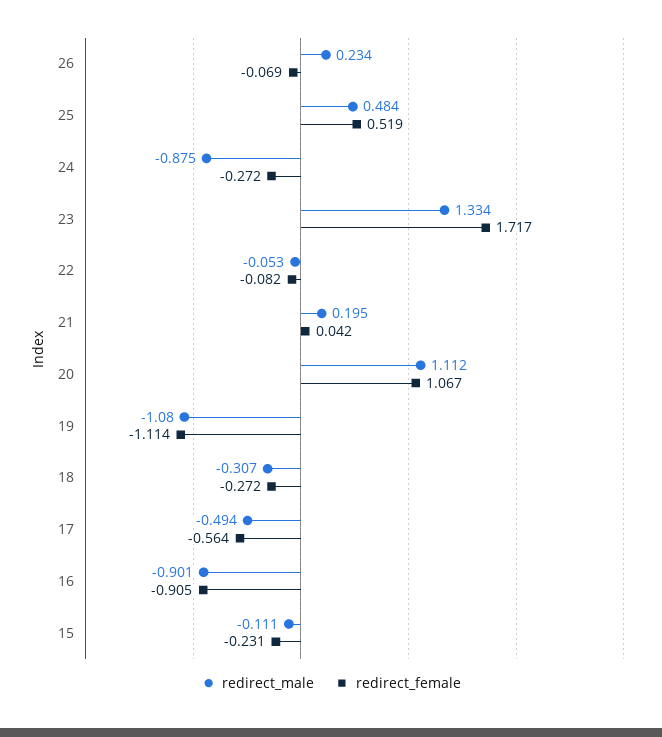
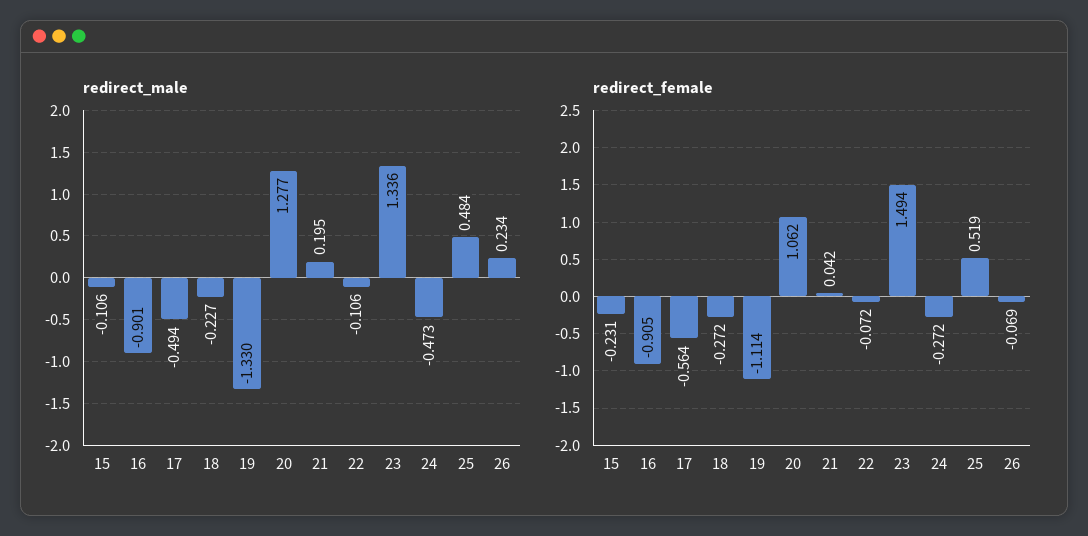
  {
    "redirect_male": {
      "26": 0.234,
      "25": 0.484,
-     "24": -0.875,
+     "24": -0.473,
-     "23": 1.334,
+     "23": 1.336,
-     "22": -0.053,
+     "22": -0.106,
      "21": 0.195,
-     "20": 1.112,
+     "20": 1.277,
-     "19": -1.08,
+     "19": -1.33,
-     "18": -0.307,
+     "18": -0.227,
      "17": -0.494,
      "16": -0.901,
-     "15": -0.111
+     "15": -0.106
    },
    "redirect_female": {
      "26": -0.069,
      "25": 0.519,
      "24": -0.272,
-     "23": 1.717,
+     "23": 1.494,
-     "22": -0.082,
+     "22": -0.072,
      "21": 0.042,
-     "20": 1.067,
+     "20": 1.062,
      "19": -1.114,
      "18": -0.272,
      "17": -0.564,
      "16": -0.905,
      "15": -0.231
    }
  }

